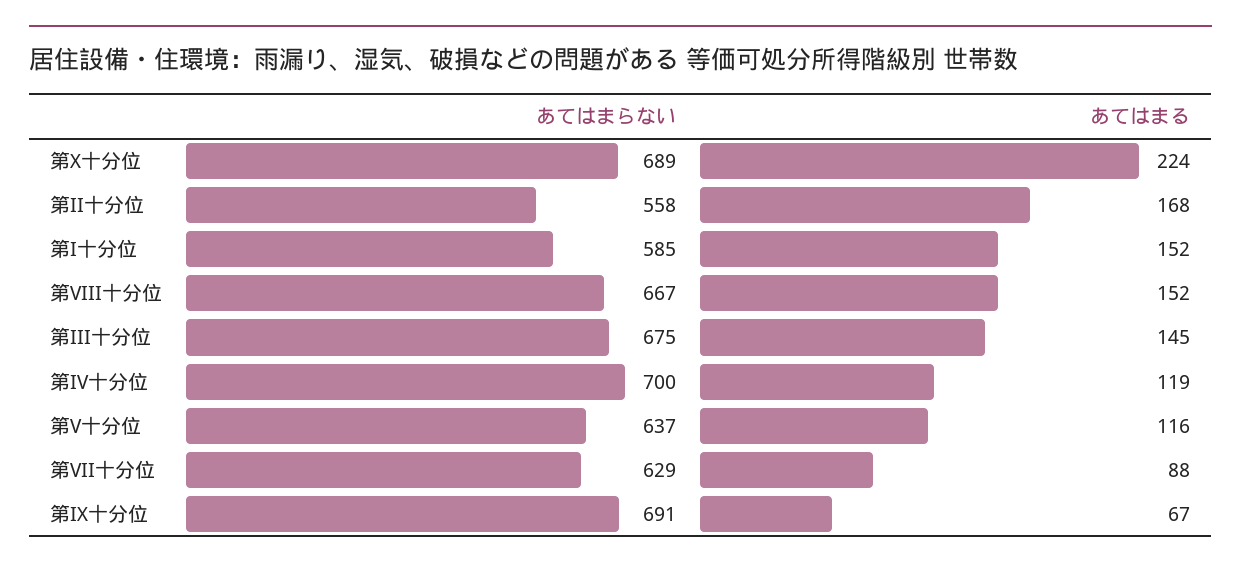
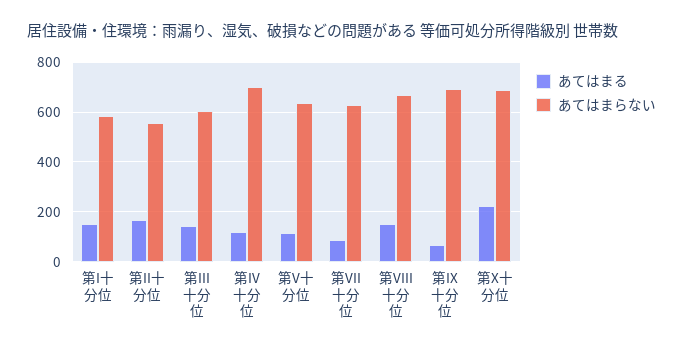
  {
    "あてはまらない": {
      "第X十分位": 689,
      "第II十分位": 558,
      "第I十分位": 585,
      "第VIII十分位": 667,
-     "第III十分位": 675,
+     "第III十分位": 600,
      "第IV十分位": 700,
      "第V十分位": 637,
      "第VII十分位": 629,
      "第IX十分位": 691
    },
    "あてはまる": {
      "第X十分位": 224,
      "第II十分位": 168,
      "第I十分位": 152,
      "第VIII十分位": 152,
      "第III十分位": 145,
      "第IV十分位": 119,
      "第V十分位": 116,
      "第VII十分位": 88,
      "第IX十分位": 67
    }
  }

